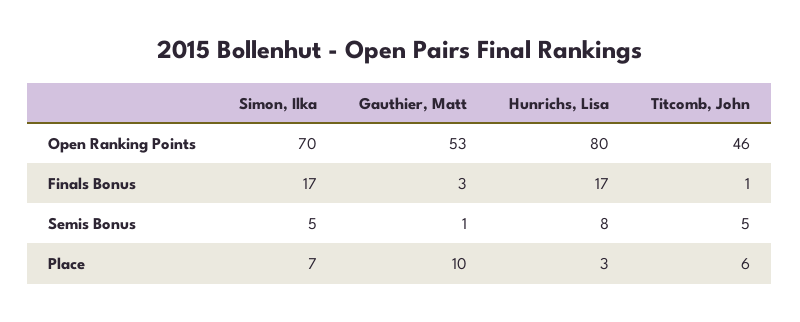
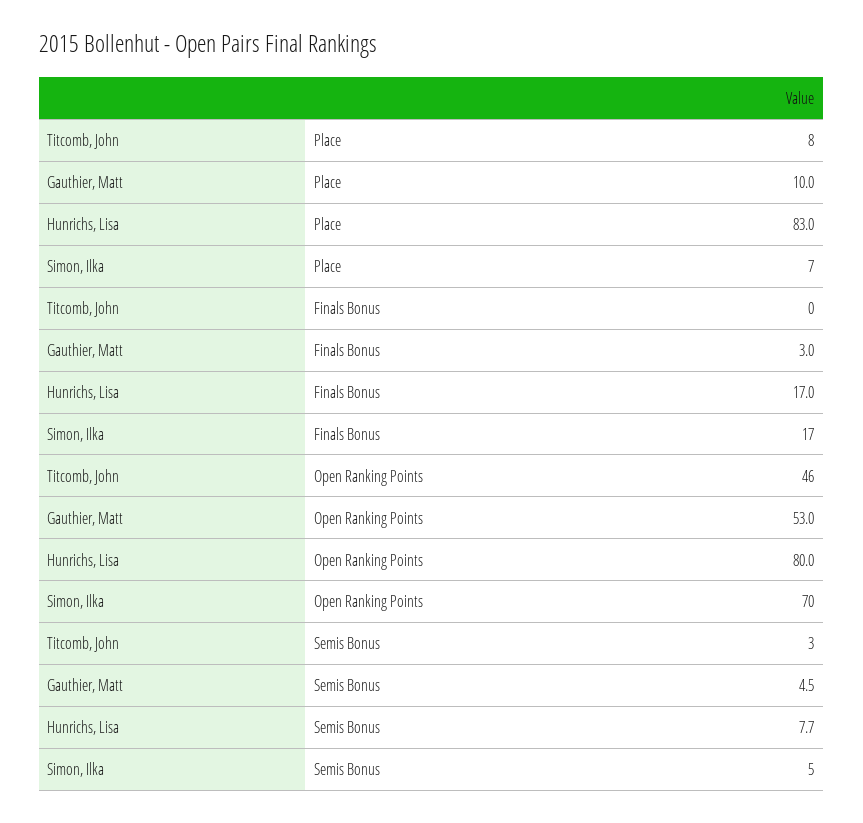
  {
    "Simon, Ilka": {
      "Open Ranking Points": 70,
      "Finals Bonus": 17,
      "Semis Bonus": 5,
      "Place": 7
    },
    "Gauthier, Matt": {
      "Open Ranking Points": 53,
      "Finals Bonus": 3,
-     "Semis Bonus": 1,
+     "Semis Bonus": 4.5,
      "Place": 10
    },
    "Hunrichs, Lisa": {
      "Open Ranking Points": 80,
      "Finals Bonus": 17,
      "Semis Bonus": 7.7,
-     "Place": 3
+     "Place": 83
    },
    "Titcomb, John": {
      "Open Ranking Points": 46,
-     "Finals Bonus": 1,
+     "Finals Bonus": 0,
-     "Semis Bonus": 5,
+     "Semis Bonus": 3,
-     "Place": 6
+     "Place": 8
    }
  }

